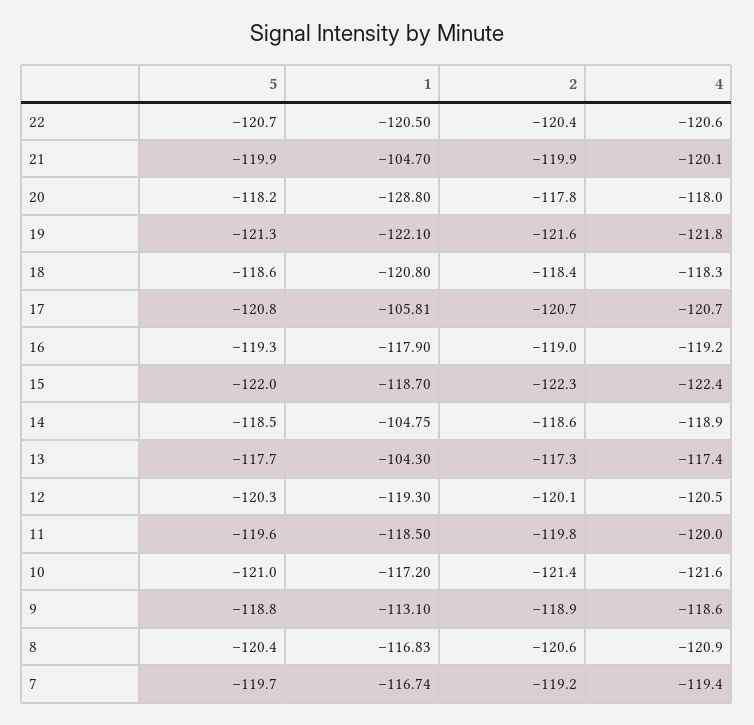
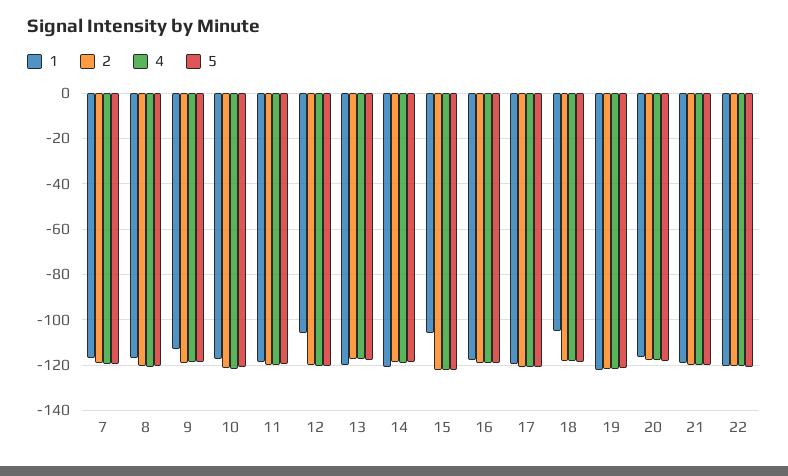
  {
    "5": {
      "22": -120.7,
      "21": -119.9,
      "20": -118.2,
      "19": -121.3,
      "18": -118.6,
      "17": -120.8,
      "16": -119.3,
      "15": -122,
      "14": -118.5,
      "13": -117.7,
      "12": -120.3,
      "11": -119.6,
      "10": -121,
      "9": -118.8,
      "8": -120.4,
      "7": -119.7
    },
    "1": {
      "22": -120.5,
-     "21": -104.7,
+     "21": -120,
-     "20": -128.8,
+     "20": -115,
      "19": -122.1,
-     "18": -120.8,
+     "18": -105,
-     "17": -105.81,
+     "17": -120,
      "16": -117.9,
-     "15": -118.7,
+     "15": -105,
-     "14": -104.75,
+     "14": -120,
-     "13": -104.3,
+     "13": -120,
-     "12": -119.3,
+     "12": -105,
      "11": -118.5,
      "10": -117.2,
      "9": -113.1,
      "8": -116.83,
      "7": -116.74
    },
    "2": {
      "22": -120.4,
      "21": -119.9,
      "20": -117.8,
      "19": -121.6,
      "18": -118.4,
      "17": -120.7,
      "16": -119,
      "15": -122.3,
      "14": -118.6,
      "13": -117.3,
      "12": -120.1,
      "11": -119.8,
      "10": -121.4,
      "9": -118.9,
      "8": -120.6,
      "7": -119.2
    },
    "4": {
      "22": -120.6,
      "21": -120.1,
      "20": -118,
      "19": -121.8,
      "18": -118.3,
      "17": -120.7,
      "16": -119.2,
      "15": -122.4,
      "14": -118.9,
      "13": -117.4,
      "12": -120.5,
      "11": -120,
      "10": -121.6,
      "9": -118.6,
      "8": -120.9,
      "7": -119.4
    }
  }

